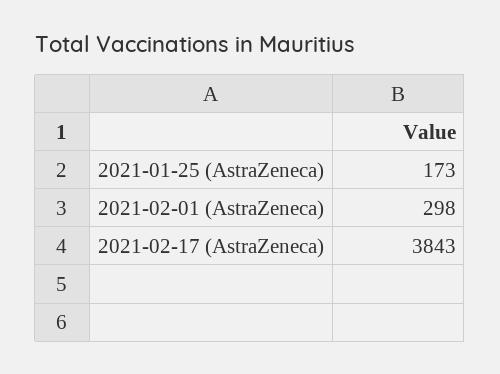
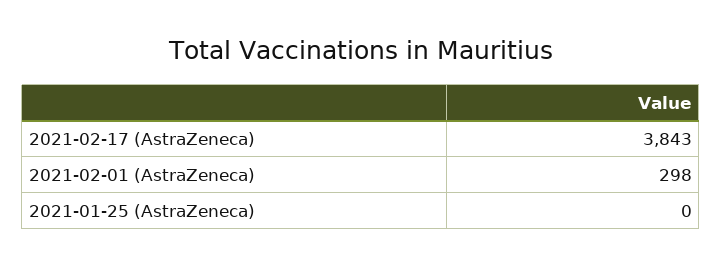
  {
-   "2021-01-25 (AstraZeneca)": 173,
+   "2021-01-25 (AstraZeneca)": 0,
    "2021-02-01 (AstraZeneca)": 298,
    "2021-02-17 (AstraZeneca)": 3843
  }

